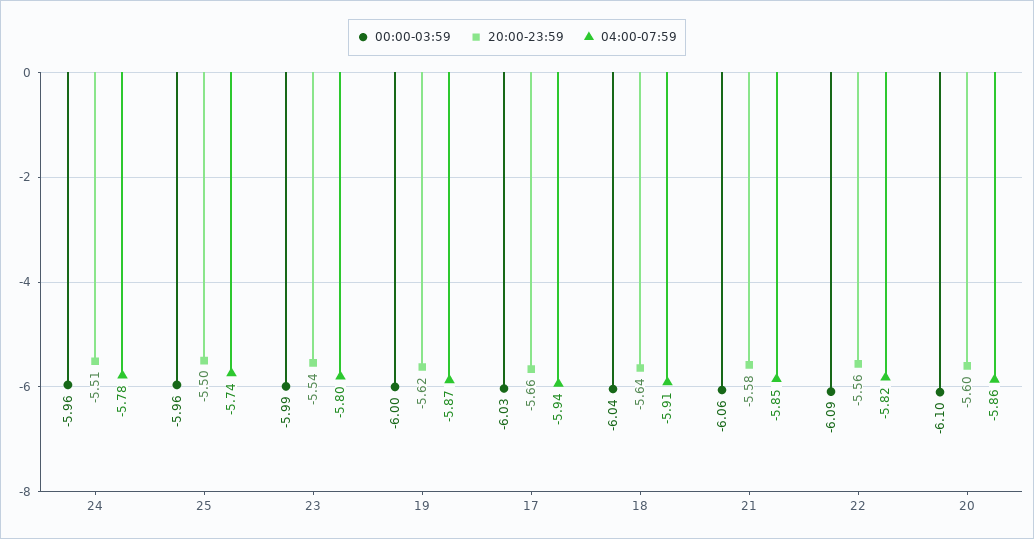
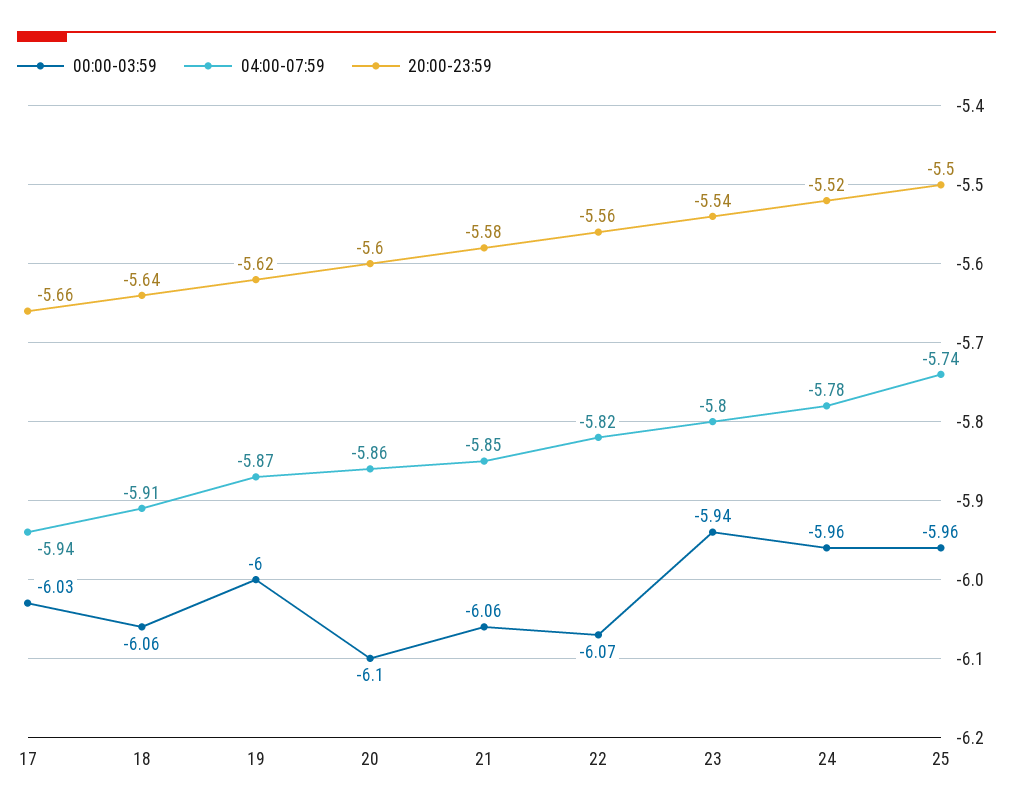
  {
    "00:00-03:59": {
      "24": -5.96,
      "25": -5.96,
-     "23": -5.99,
+     "23": -5.94,
      "19": -6,
      "17": -6.03,
-     "18": -6.04,
+     "18": -6.06,
      "21": -6.06,
-     "22": -6.09,
+     "22": -6.07,
      "20": -6.1
    },
    "20:00-23:59": {
-     "24": -5.51,
+     "24": -5.52,
      "25": -5.5,
      "23": -5.54,
      "19": -5.62,
      "17": -5.66,
      "18": -5.64,
      "21": -5.58,
      "22": -5.56,
      "20": -5.6
    },
    "04:00-07:59": {
      "24": -5.78,
      "25": -5.74,
      "23": -5.8,
      "19": -5.87,
      "17": -5.94,
      "18": -5.91,
      "21": -5.85,
      "22": -5.82,
      "20": -5.86
    }
  }

